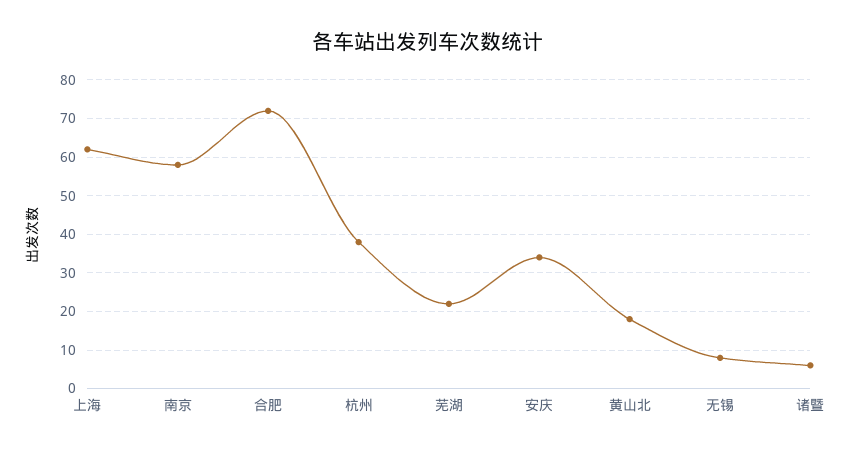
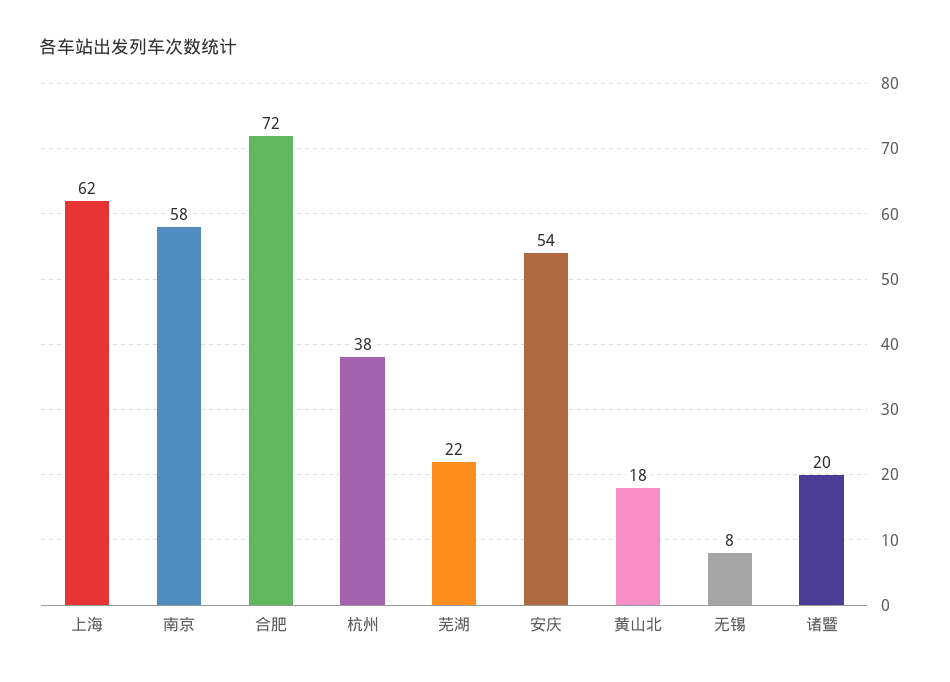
  {
    "上海": 62,
    "南京": 58,
    "合肥": 72,
    "杭州": 38,
    "芜湖": 22,
-   "安庆": 35,
+   "安庆": 54,
    "黄山北": 18,
    "无锡": 8,
-   "诸暨": 5
+   "诸暨": 20
  }

